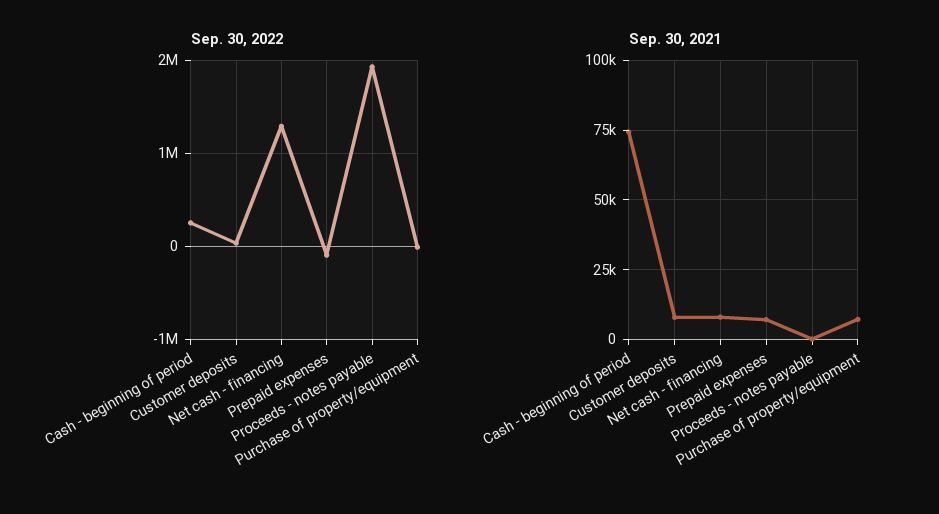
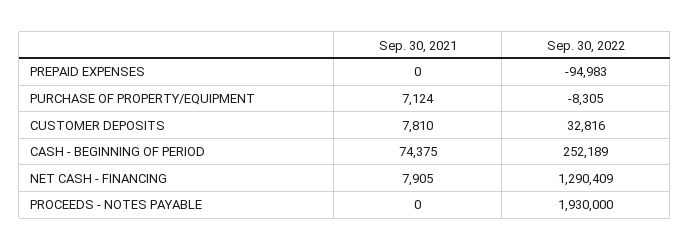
  {
    "Sep. 30, 2022": {
      "Cash - beginning of period": 252189,
      "Customer deposits": 32816,
      "Net cash - financing": 1290409,
      "Prepaid expenses": -94983,
      "Proceeds - notes payable": 1930000,
      "Purchase of property/equipment": -8305
    },
    "Sep. 30, 2021": {
      "Cash - beginning of period": 74375,
      "Customer deposits": 7810,
      "Net cash - financing": 7905,
-     "Prepaid expenses": 7500,
+     "Prepaid expenses": 0,
      "Proceeds - notes payable": 0,
      "Purchase of property/equipment": 7124
    }
  }

